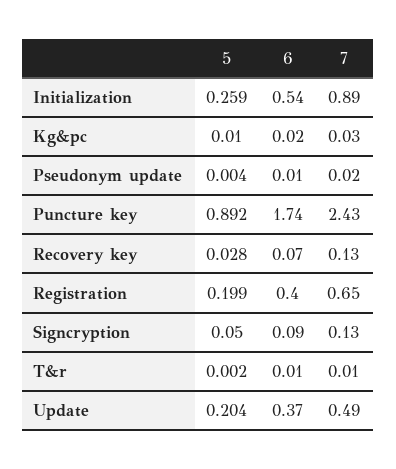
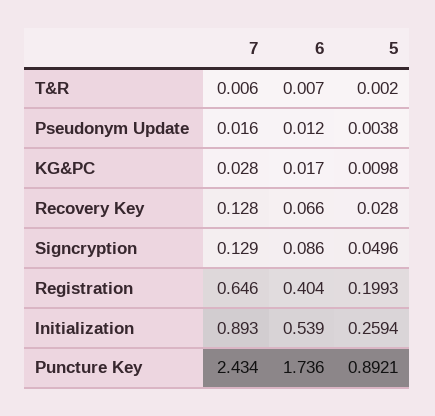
  {
    "5": {
      "Initialization": 0.2594,
      "Kg&pc": 0.0098,
      "Pseudonym update": 0.0038,
      "Puncture key": 0.8921,
      "Recovery key": 0.028,
      "Registration": 0.1993,
      "Signcryption": 0.0496,
-     "T&r": 0.002,
+     "T&r": 0.002
-     "Update": 0.204
    },
    "6": {
      "Initialization": 0.539,
      "Kg&pc": 0.017,
      "Pseudonym update": 0.012,
      "Puncture key": 1.736,
      "Recovery key": 0.066,
      "Registration": 0.404,
      "Signcryption": 0.086,
-     "T&r": 0.007,
+     "T&r": 0.007
-     "Update": 0.37
    },
    "7": {
      "Initialization": 0.893,
      "Kg&pc": 0.028,
      "Pseudonym update": 0.016,
      "Puncture key": 2.434,
      "Recovery key": 0.128,
      "Registration": 0.646,
      "Signcryption": 0.129,
-     "T&r": 0.006,
+     "T&r": 0.006
-     "Update": 0.49
    }
  }

